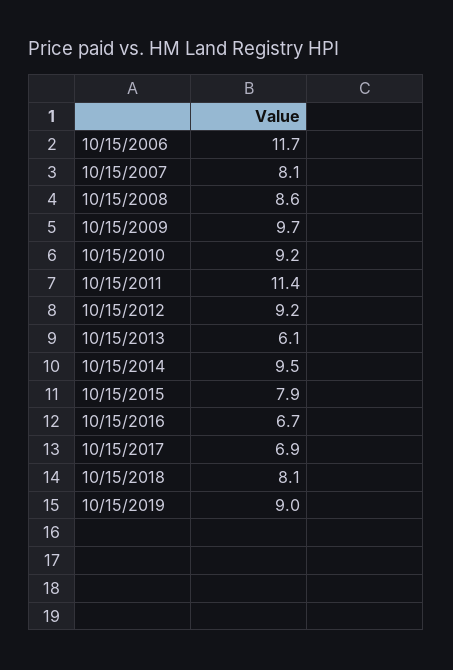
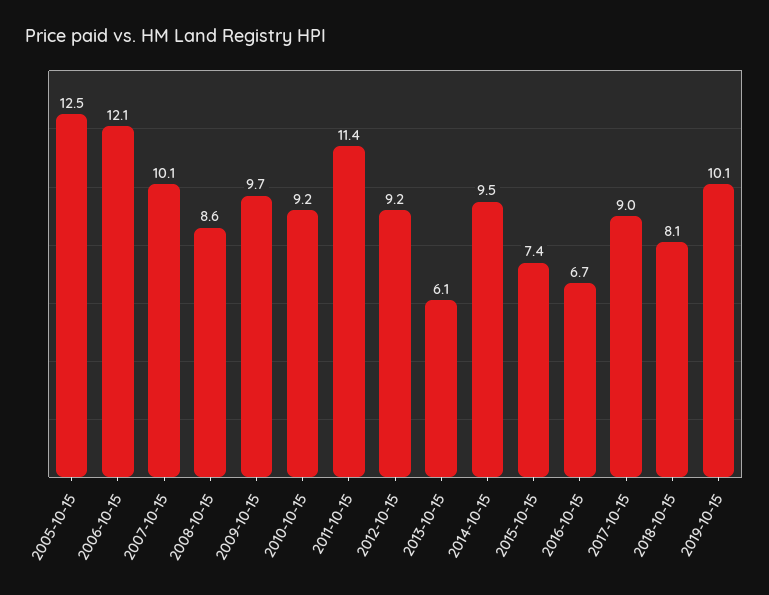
  {
-   "10/15/2006": 11.7,
+   "10/15/2006": 12.1,
-   "10/15/2007": 8.1,
+   "10/15/2007": 10.1,
    "10/15/2008": 8.6,
    "10/15/2009": 9.7,
    "10/15/2010": 9.2,
    "10/15/2011": 11.4,
    "10/15/2012": 9.2,
    "10/15/2013": 6.1,
    "10/15/2014": 9.5,
-   "10/15/2015": 7.9,
+   "10/15/2015": 7.4,
    "10/15/2016": 6.7,
-   "10/15/2017": 6.9,
+   "10/15/2017": 9,
    "10/15/2018": 8.1,
-   "10/15/2019": 9
+   "10/15/2019": 10.1,
+   "2005-10-15": 12.5
  }

